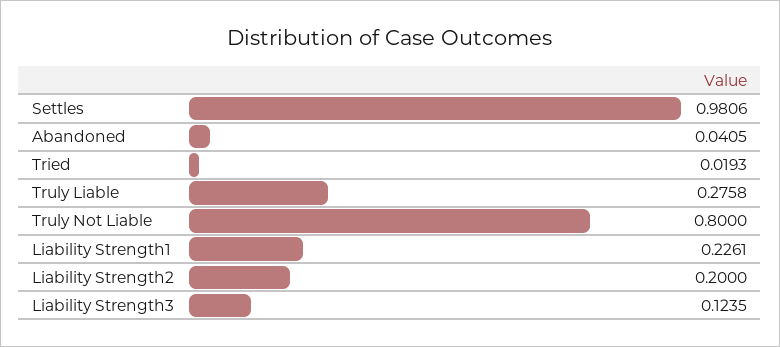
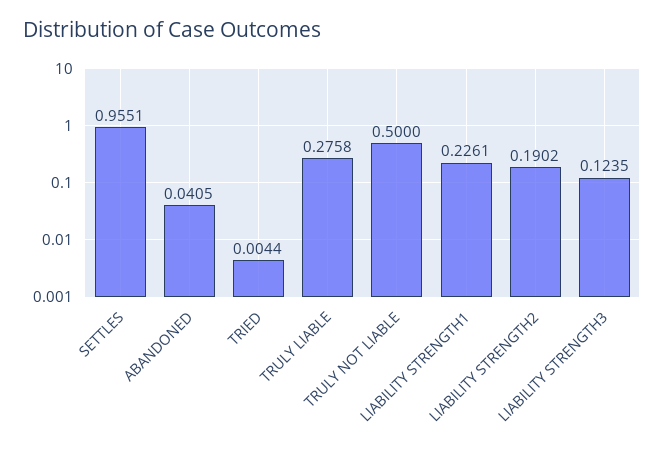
  {
-   "Settles": 0.9806,
+   "Settles": 0.9551,
    "Abandoned": 0.0405,
-   "Tried": 0.0193,
+   "Tried": 0.0044,
    "Truly Liable": 0.2758,
-   "Truly Not Liable": 0.8,
+   "Truly Not Liable": 0.5,
    "Liability Strength1": 0.2261,
-   "Liability Strength2": 0.2,
+   "Liability Strength2": 0.1902,
    "Liability Strength3": 0.1235
  }

